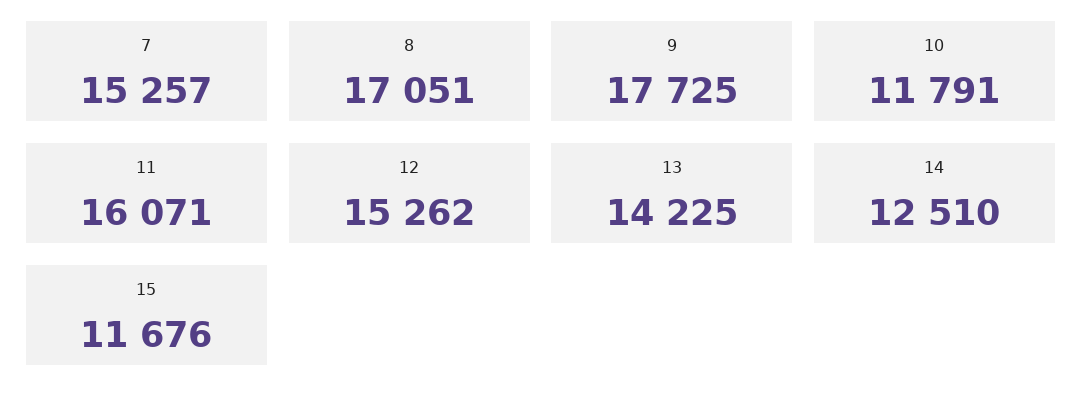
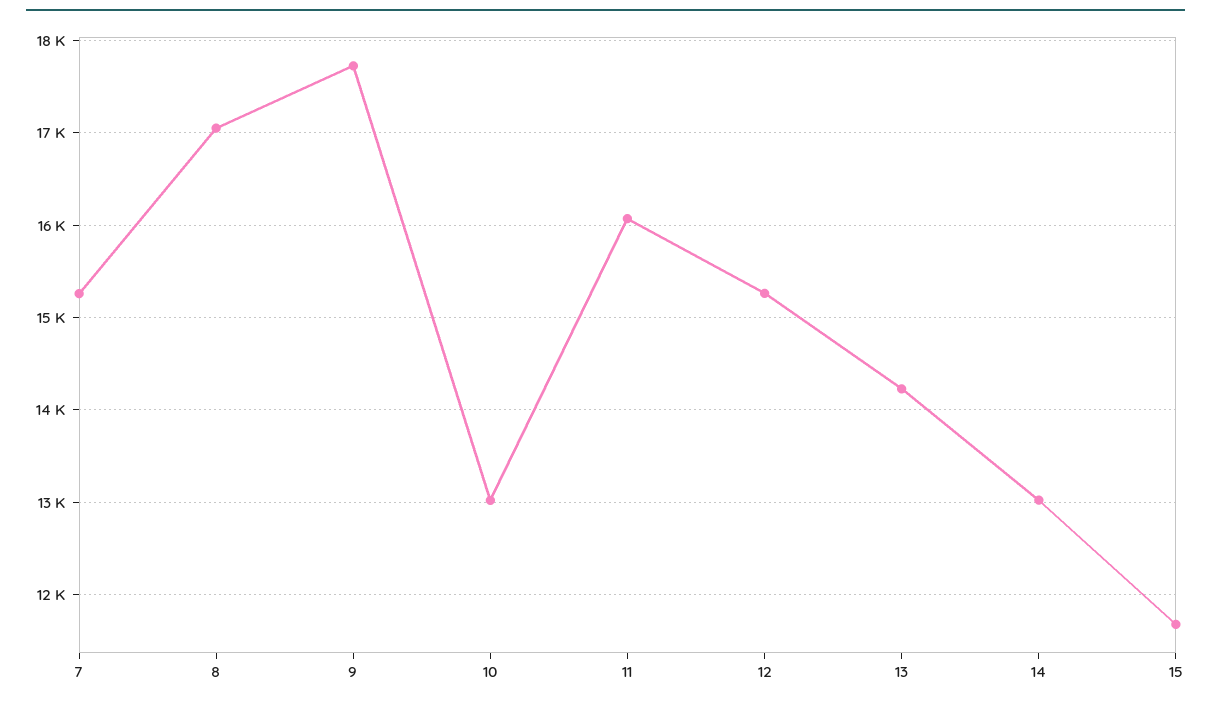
  {
    "7": 15257,
    "8": 17051,
    "9": 17725,
-   "10": 11791,
+   "10": 13000,
    "11": 16071,
    "12": 15262,
    "13": 14225,
-   "14": 12510,
+   "14": 13000,
    "15": 11676
  }

